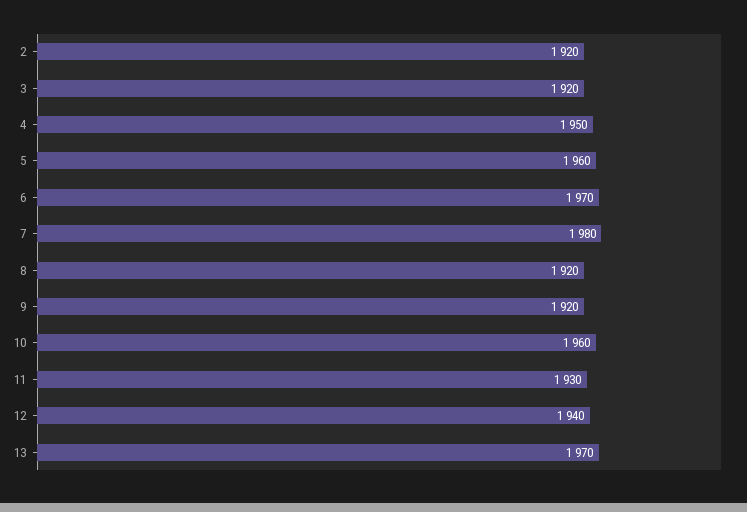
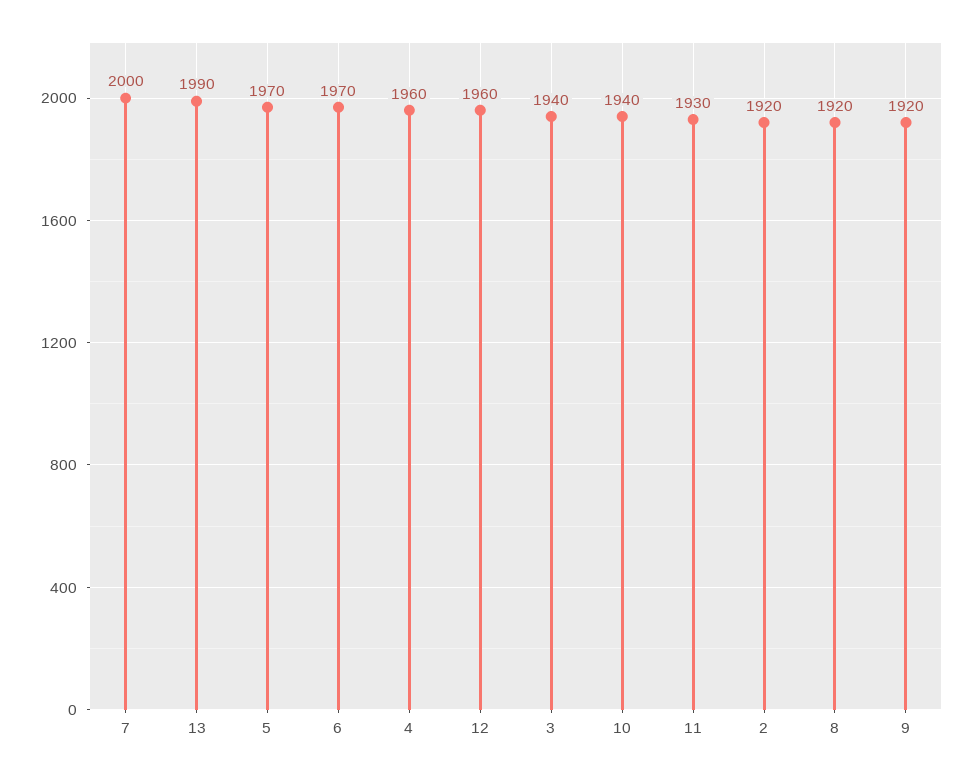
  {
    "2": 1920,
-   "3": 1920,
+   "3": 1940,
-   "4": 1950,
+   "4": 1960,
-   "5": 1960,
+   "5": 1970,
    "6": 1970,
-   "7": 1980,
+   "7": 2000,
    "8": 1920,
    "9": 1920,
-   "10": 1960,
+   "10": 1940,
    "11": 1930,
-   "12": 1940,
+   "12": 1960,
-   "13": 1970
+   "13": 1990
  }

